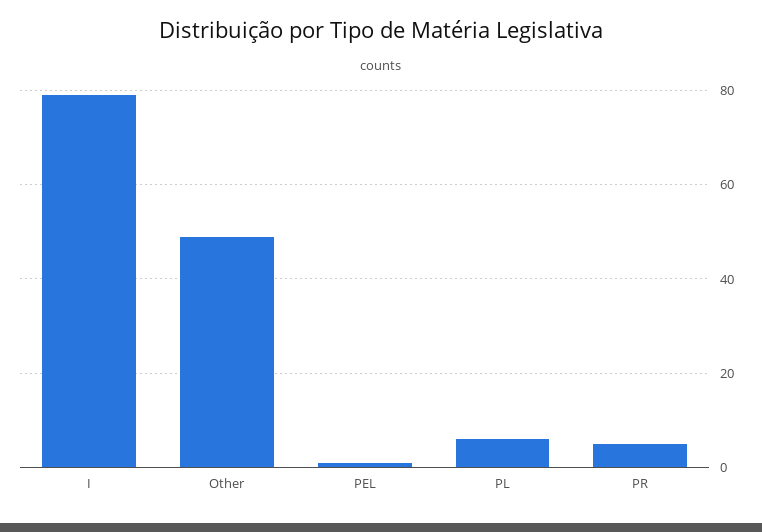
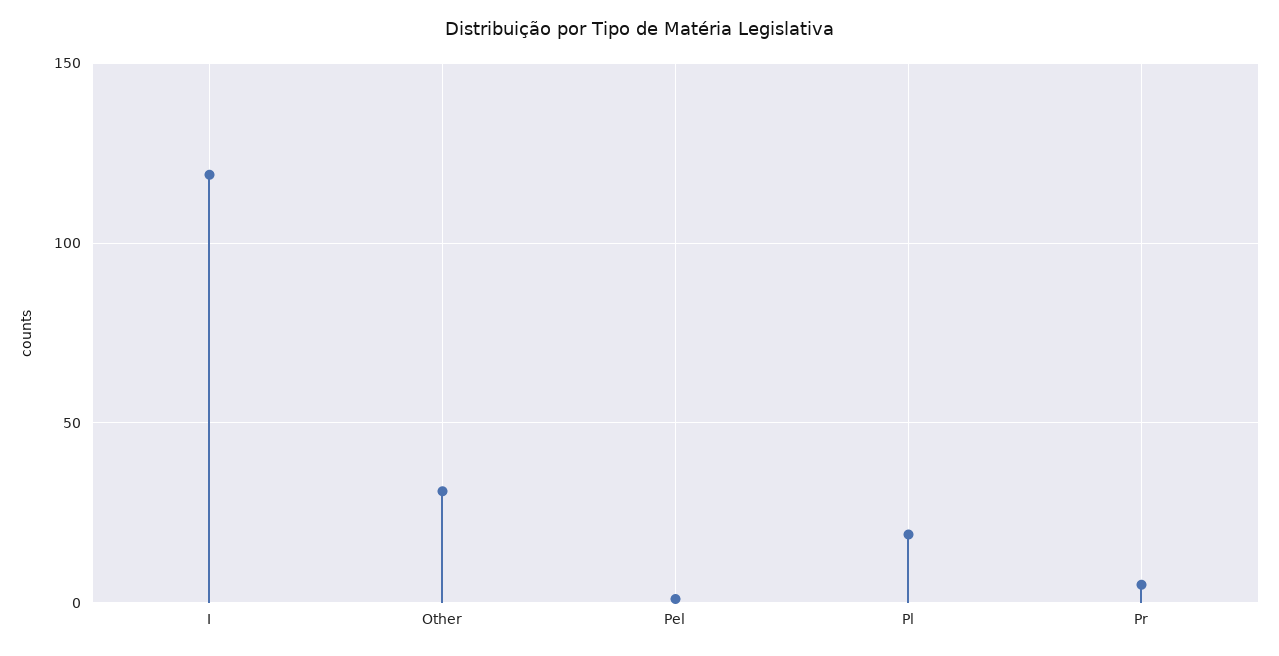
  {
-   "I": 80,
+   "I": 120,
-   "Other": 50,
+   "Other": 30,
    "PEL": 0,
-   "PL": 5,
+   "PL": 20,
    "PR": 5
  }

